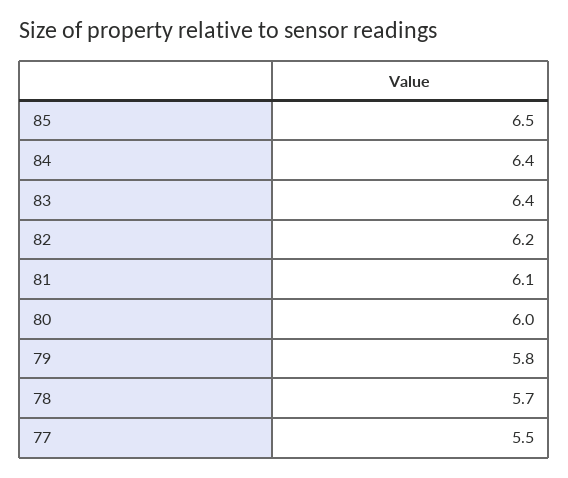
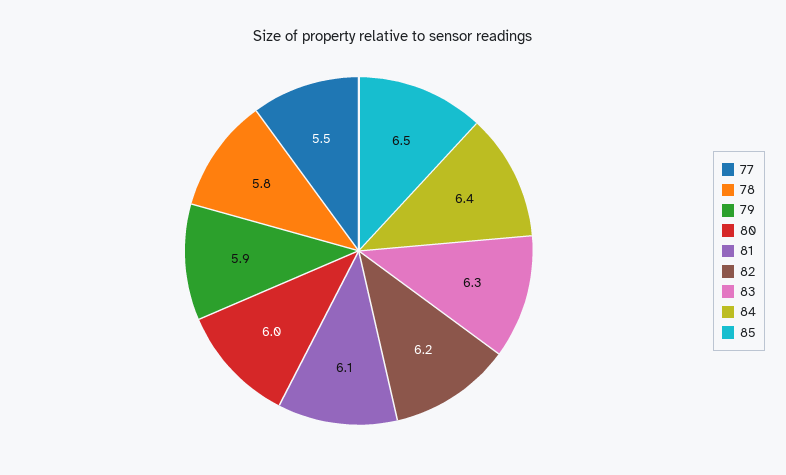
  {
    "85": 6.5,
    "84": 6.4,
-   "83": 6.4,
+   "83": 6.3,
    "82": 6.2,
    "81": 6.1,
    "80": 6,
-   "79": 5.8,
+   "79": 5.9,
-   "78": 5.7,
+   "78": 5.8,
    "77": 5.5
  }

